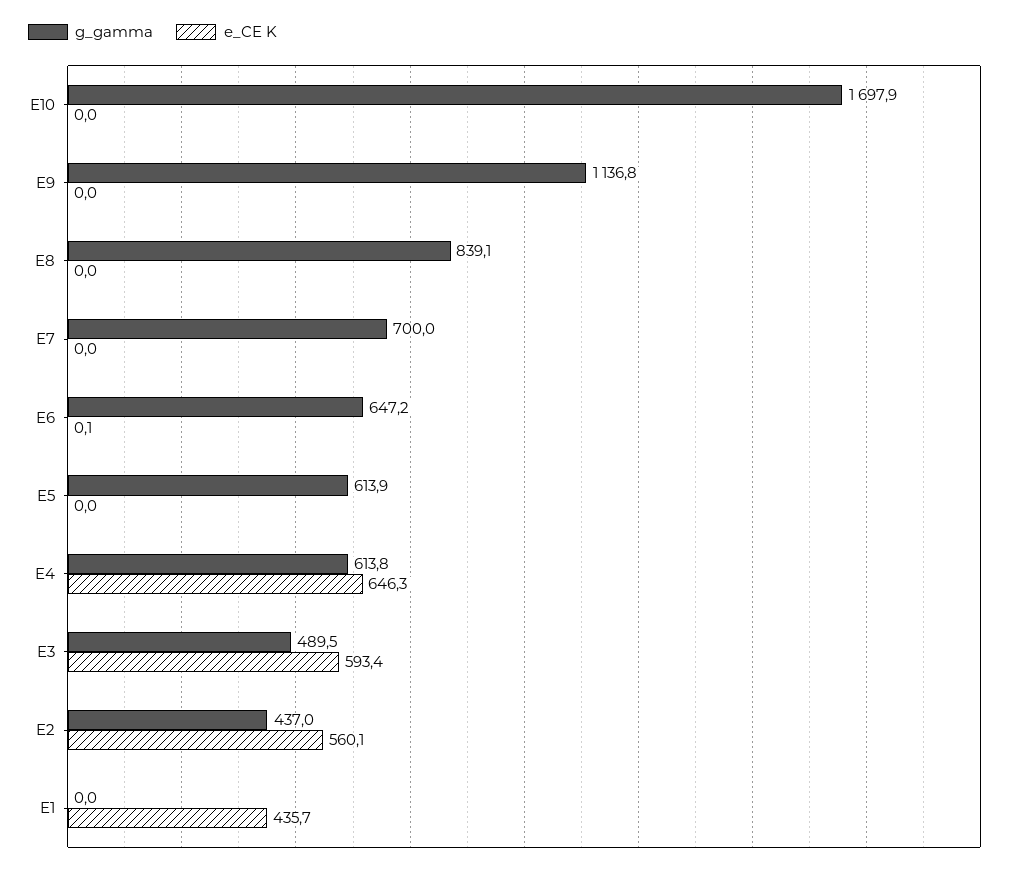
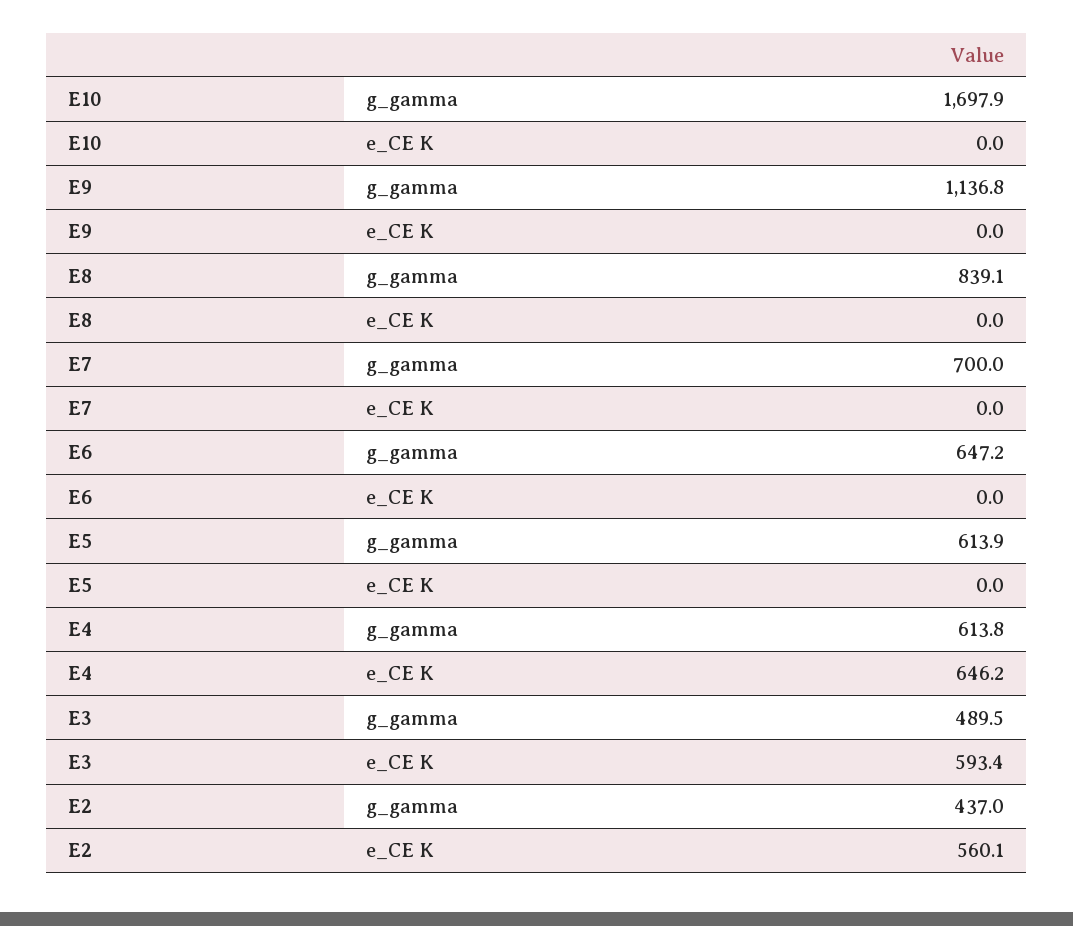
  {
    "g_gamma": {
      "E10": 1697.9,
      "E9": 1136.8,
      "E8": 839.1,
      "E7": 700,
      "E6": 647.2,
      "E5": 613.9,
      "E4": 613.8,
      "E3": 489.5,
-     "E2": 437,
+     "E2": 437
-     "E1": 0
    },
    "e_CE K": {
      "E10": 0,
      "E9": 0,
      "E8": 0,
      "E7": 0,
-     "E6": 0.1,
+     "E6": 0,
      "E5": 0,
-     "E4": 646.3,
+     "E4": 646.2,
      "E3": 593.4,
-     "E2": 560.1,
+     "E2": 560.1
-     "E1": 435.7
    }
  }

